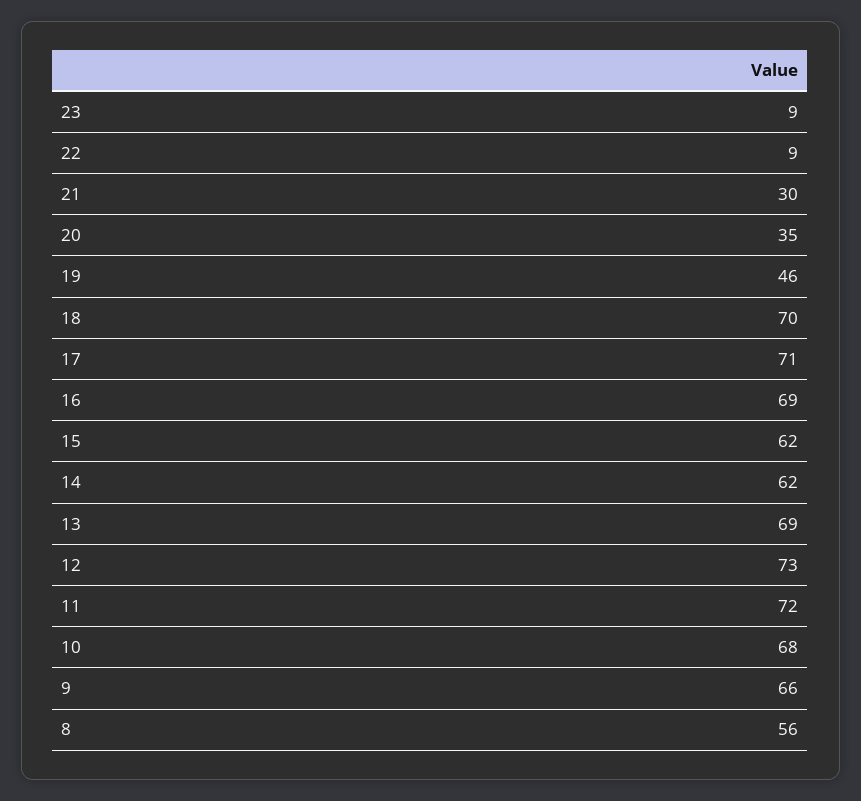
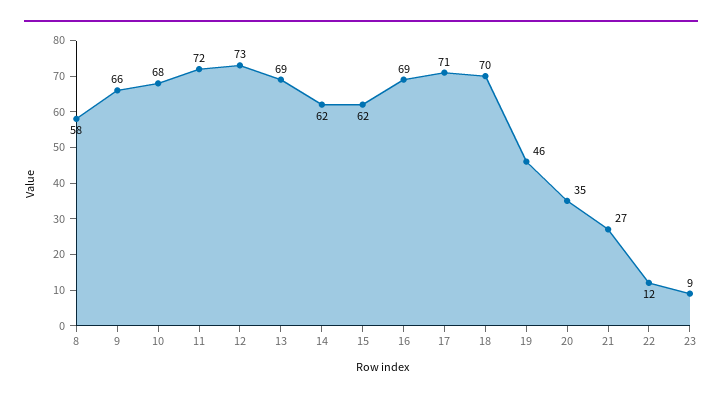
  {
    "23": 9,
-   "22": 9,
+   "22": 12,
-   "21": 30,
+   "21": 27,
    "20": 35,
    "19": 46,
    "18": 70,
    "17": 71,
    "16": 69,
    "15": 62,
    "14": 62,
    "13": 69,
    "12": 73,
    "11": 72,
    "10": 68,
    "9": 66,
-   "8": 56
+   "8": 58
  }

